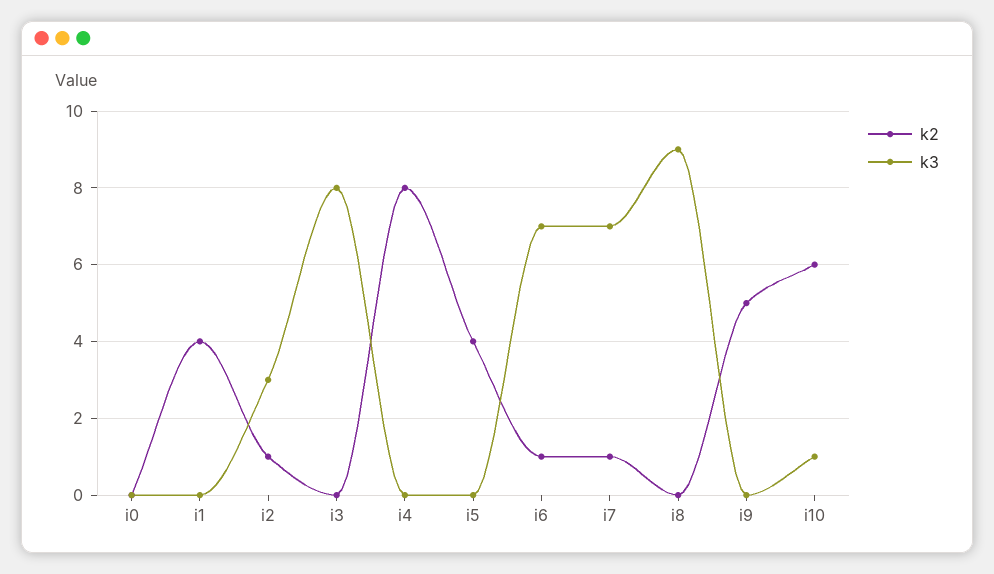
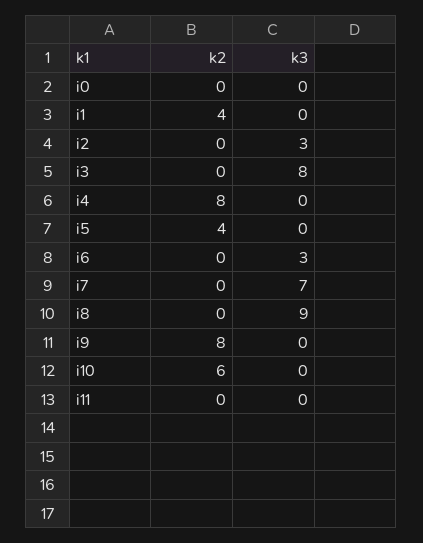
  {
    "k2": {
      "i0": 0,
      "i1": 4,
-     "i2": 1,
+     "i2": 0,
      "i3": 0,
      "i4": 8,
      "i5": 4,
-     "i6": 1,
+     "i6": 0,
-     "i7": 1,
+     "i7": 0,
      "i8": 0,
-     "i9": 5,
+     "i9": 8,
-     "i10": 6
+     "i10": 6,
+     "i11": 0
    },
    "k3": {
      "i0": 0,
      "i1": 0,
      "i2": 3,
      "i3": 8,
      "i4": 0,
      "i5": 0,
-     "i6": 7,
+     "i6": 3,
      "i7": 7,
      "i8": 9,
      "i9": 0,
-     "i10": 1
+     "i10": 0,
+     "i11": 0
    }
  }

